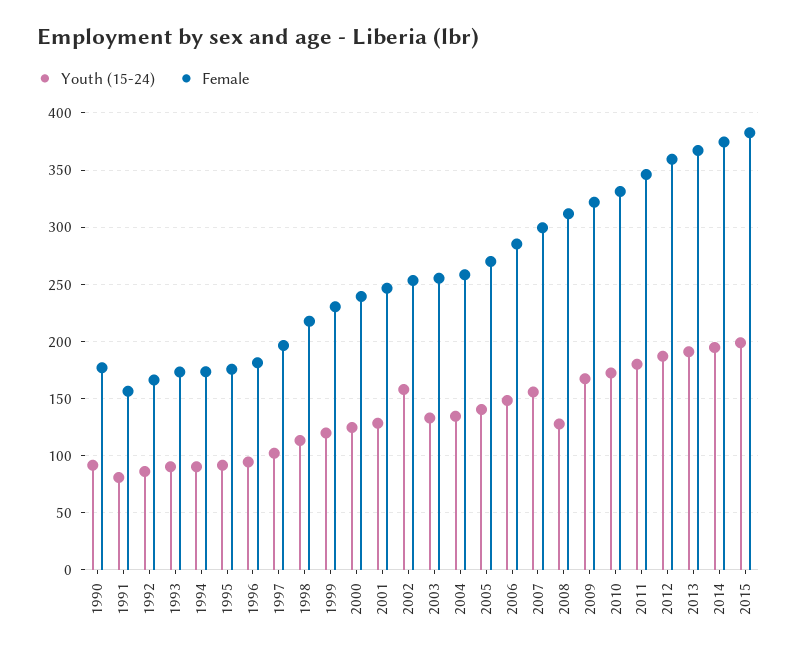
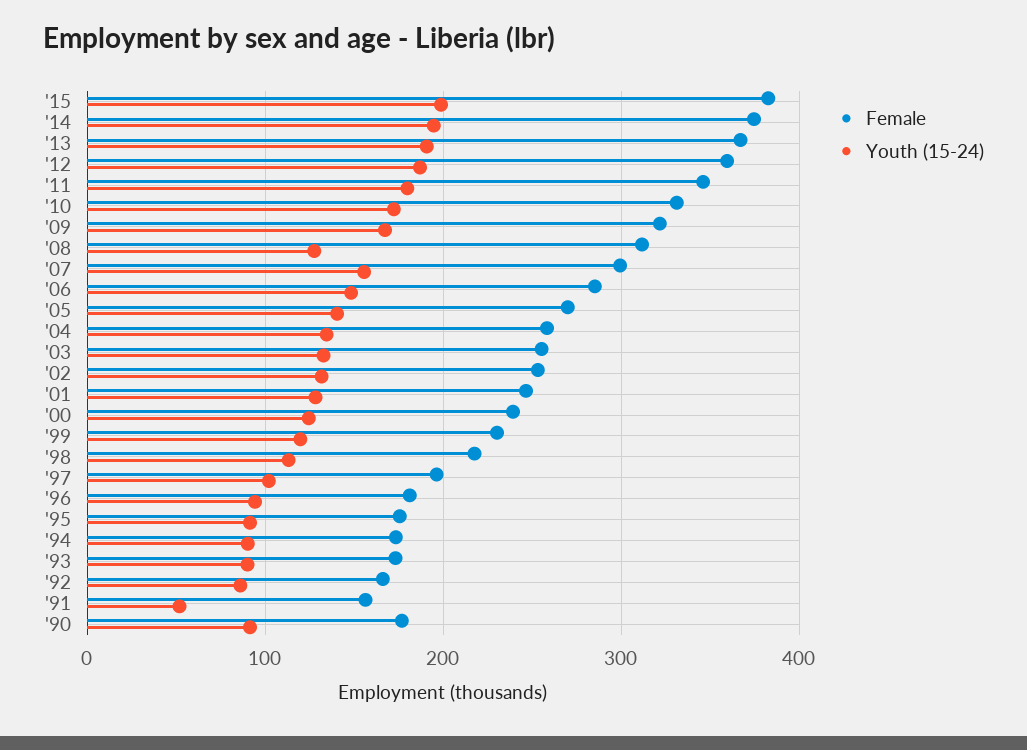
  {
    "Youth (15-24)": {
      "1990": 90,
-     "1991": 80,
+     "1991": 50,
      "1992": 90,
      "1993": 90,
      "1994": 90,
      "1995": 90,
      "1996": 90,
      "1997": 100,
      "1998": 110,
      "1999": 120,
      "2000": 120,
      "2001": 130,
-     "2002": 160,
+     "2002": 130,
      "2003": 130,
      "2004": 130,
      "2005": 140,
      "2006": 150,
      "2007": 160,
      "2008": 130,
      "2009": 170,
      "2010": 170,
      "2011": 180,
      "2012": 190,
      "2013": 190,
      "2014": 190,
      "2015": 200
    },
    "Female": {
      "1990": 180,
      "1991": 160,
      "1992": 170,
      "1993": 170,
      "1994": 170,
      "1995": 180,
      "1996": 180,
      "1997": 200,
      "1998": 220,
      "1999": 230,
      "2000": 240,
      "2001": 250,
      "2002": 250,
      "2003": 260,
      "2004": 260,
      "2005": 270,
      "2006": 290,
      "2007": 300,
      "2008": 310,
      "2009": 320,
      "2010": 330,
      "2011": 350,
      "2012": 360,
      "2013": 370,
      "2014": 370,
      "2015": 380
    }
  }

